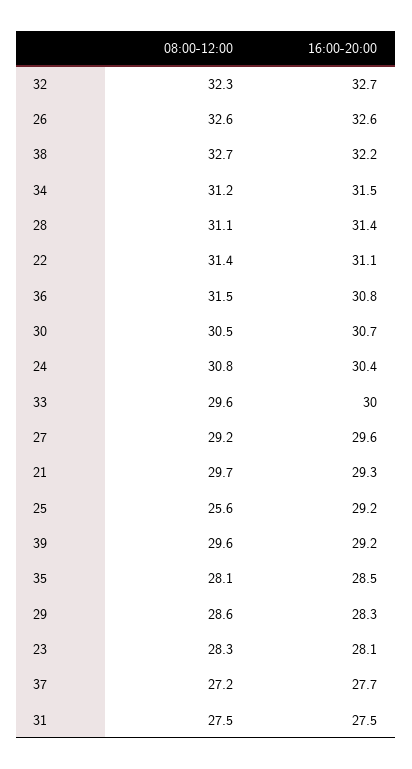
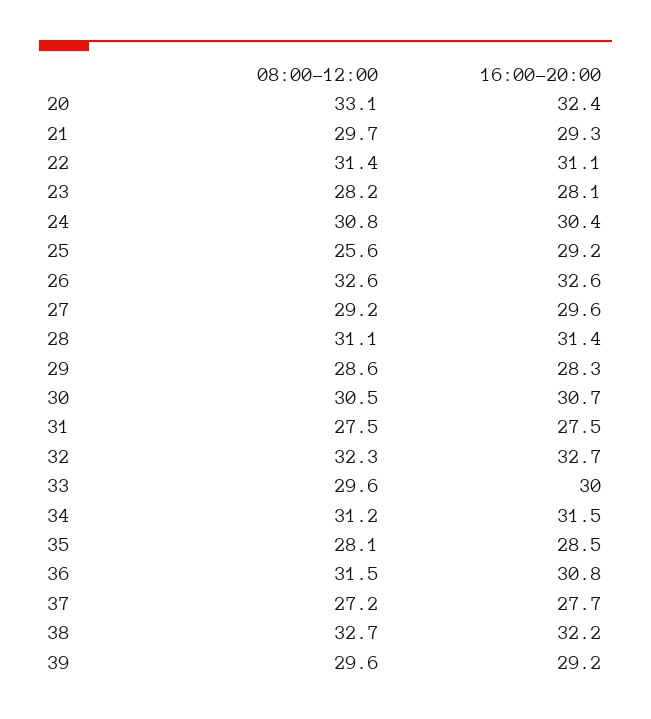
  {
    "08:00-12:00": {
      "32": 32.3,
      "26": 32.6,
      "38": 32.7,
      "34": 31.2,
      "28": 31.1,
      "22": 31.4,
      "36": 31.5,
      "30": 30.5,
      "24": 30.8,
      "33": 29.6,
      "27": 29.2,
      "21": 29.7,
      "25": 25.6,
      "39": 29.6,
      "35": 28.1,
      "29": 28.6,
-     "23": 28.3,
+     "23": 28.2,
      "37": 27.2,
-     "31": 27.5
+     "31": 27.5,
+     "20": 33.1
    },
    "16:00-20:00": {
      "32": 32.7,
      "26": 32.6,
      "38": 32.2,
      "34": 31.5,
      "28": 31.4,
      "22": 31.1,
      "36": 30.8,
      "30": 30.7,
      "24": 30.4,
      "33": 30,
      "27": 29.6,
      "21": 29.3,
      "25": 29.2,
      "39": 29.2,
      "35": 28.5,
      "29": 28.3,
      "23": 28.1,
      "37": 27.7,
-     "31": 27.5
+     "31": 27.5,
+     "20": 32.4
    }
  }

